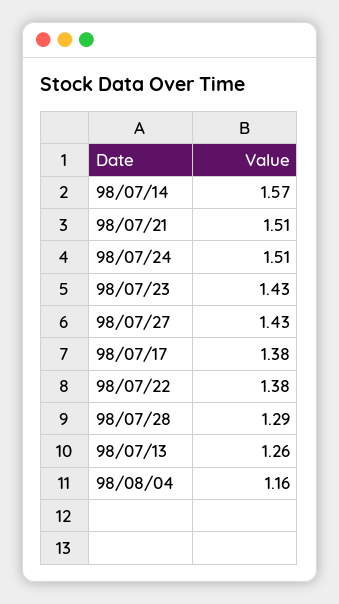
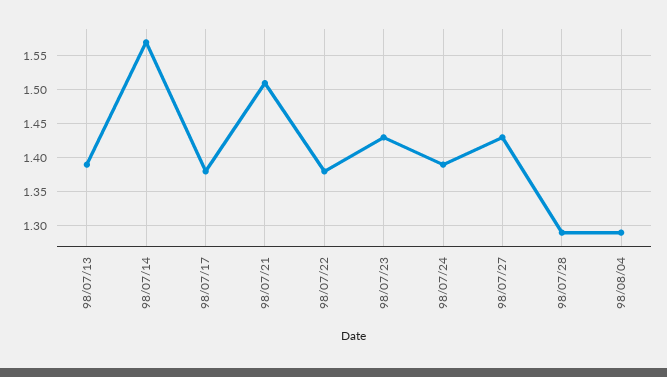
  {
    "98/07/14": 1.57,
    "98/07/21": 1.51,
-   "98/07/24": 1.51,
+   "98/07/24": 1.39,
    "98/07/23": 1.43,
    "98/07/27": 1.43,
    "98/07/17": 1.38,
    "98/07/22": 1.38,
    "98/07/28": 1.29,
-   "98/07/13": 1.26,
+   "98/07/13": 1.39,
-   "98/08/04": 1.16
+   "98/08/04": 1.29
  }

